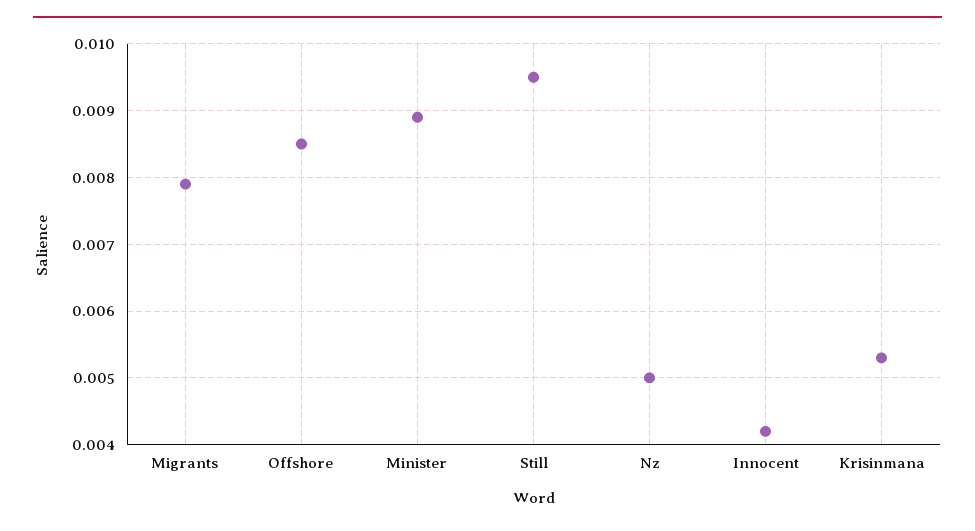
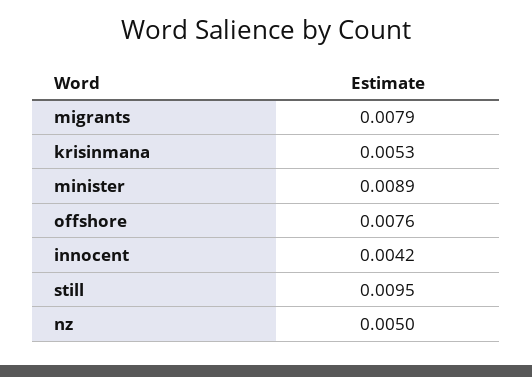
  {
    "Migrants": 0.0079,
-   "Offshore": 0.0085,
+   "Offshore": 0.0076,
    "Minister": 0.0089,
    "Still": 0.0095,
    "Nz": 0.005,
    "Innocent": 0.0042,
    "Krisinmana": 0.0053
  }

